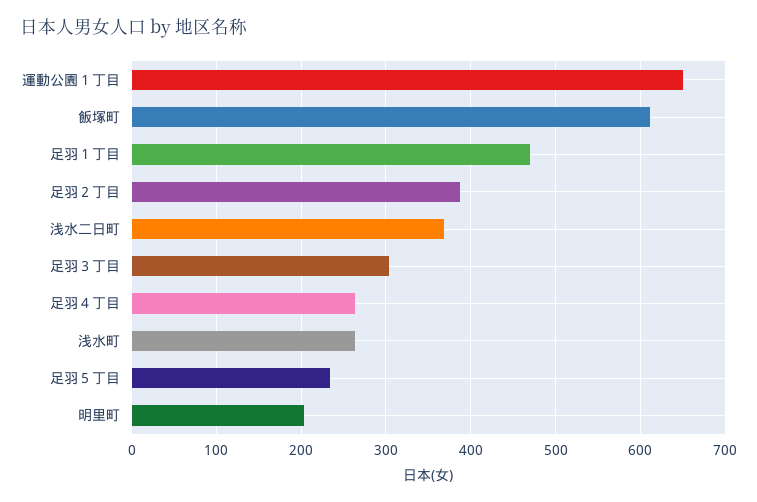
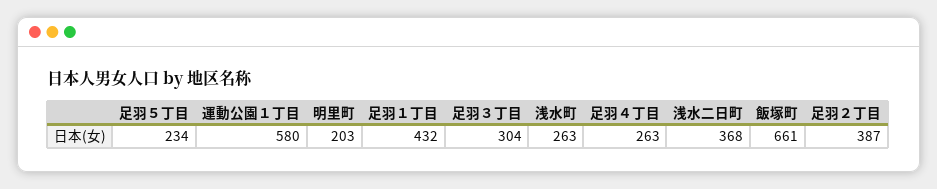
  {
-   "運動公園１丁目": 650,
+   "運動公園１丁目": 580,
-   "飯塚町": 610,
+   "飯塚町": 661,
-   "足羽１丁目": 470,
+   "足羽１丁目": 432,
    "足羽２丁目": 387,
    "浅水二日町": 368,
    "足羽３丁目": 304,
    "足羽４丁目": 263,
    "浅水町": 263,
    "足羽５丁目": 234,
    "明里町": 203
  }

